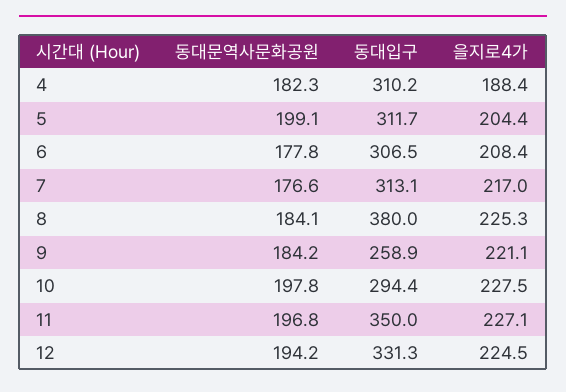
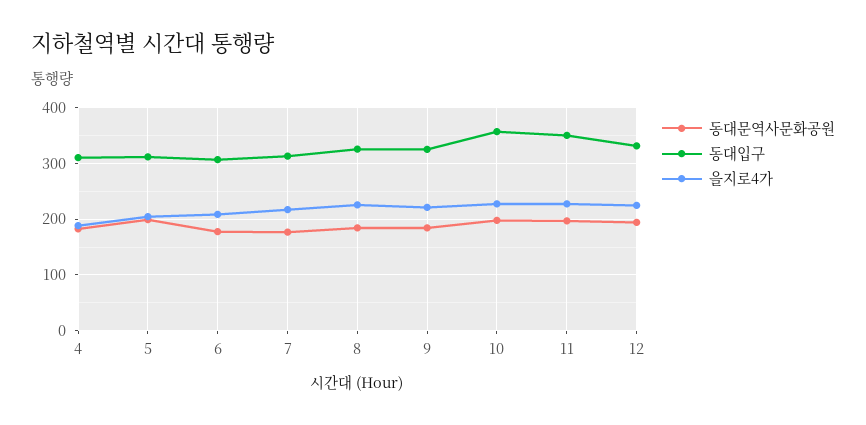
  {
    "동대문역사문화공원": {
      "4": 182.3,
      "5": 199.1,
      "6": 177.8,
      "7": 176.6,
      "8": 184.1,
      "9": 184.2,
      "10": 197.8,
      "11": 196.8,
      "12": 194.2
    },
    "동대입구": {
      "4": 310.2,
      "5": 311.7,
      "6": 306.5,
      "7": 313.1,
-     "8": 380,
+     "8": 320,
-     "9": 258.9,
+     "9": 320,
-     "10": 294.4,
+     "10": 360,
      "11": 350,
      "12": 331.3
    },
    "을지로4가": {
      "4": 188.4,
      "5": 204.4,
      "6": 208.4,
      "7": 217,
      "8": 225.3,
      "9": 221.1,
      "10": 227.5,
      "11": 227.1,
      "12": 224.5
    }
  }

